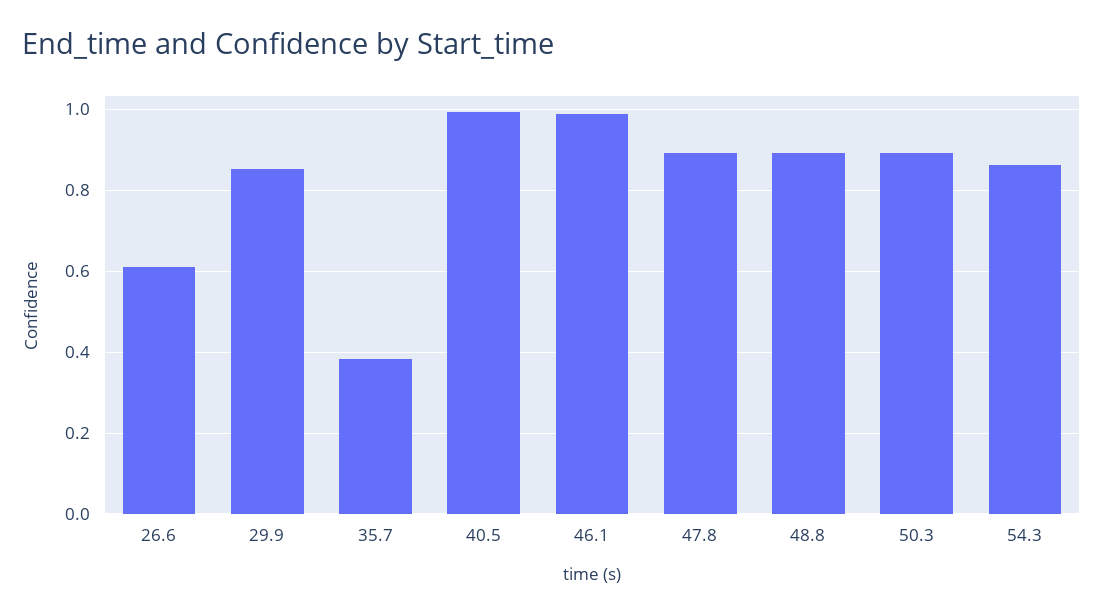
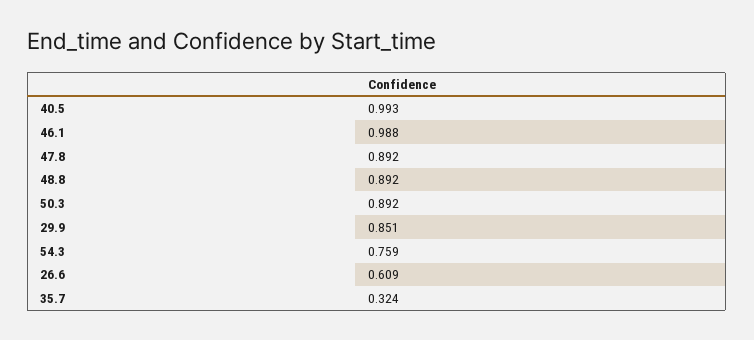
  {
    "26.6": 0.609,
    "29.9": 0.851,
-   "35.7": 0.38,
+   "35.7": 0.324,
    "40.5": 0.993,
    "46.1": 0.988,
    "47.8": 0.892,
    "48.8": 0.892,
    "50.3": 0.892,
-   "54.3": 0.86
+   "54.3": 0.759
  }

